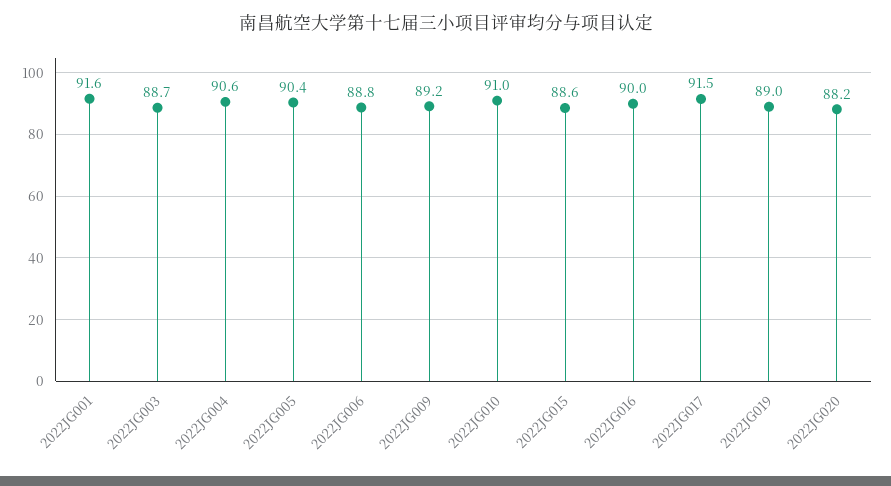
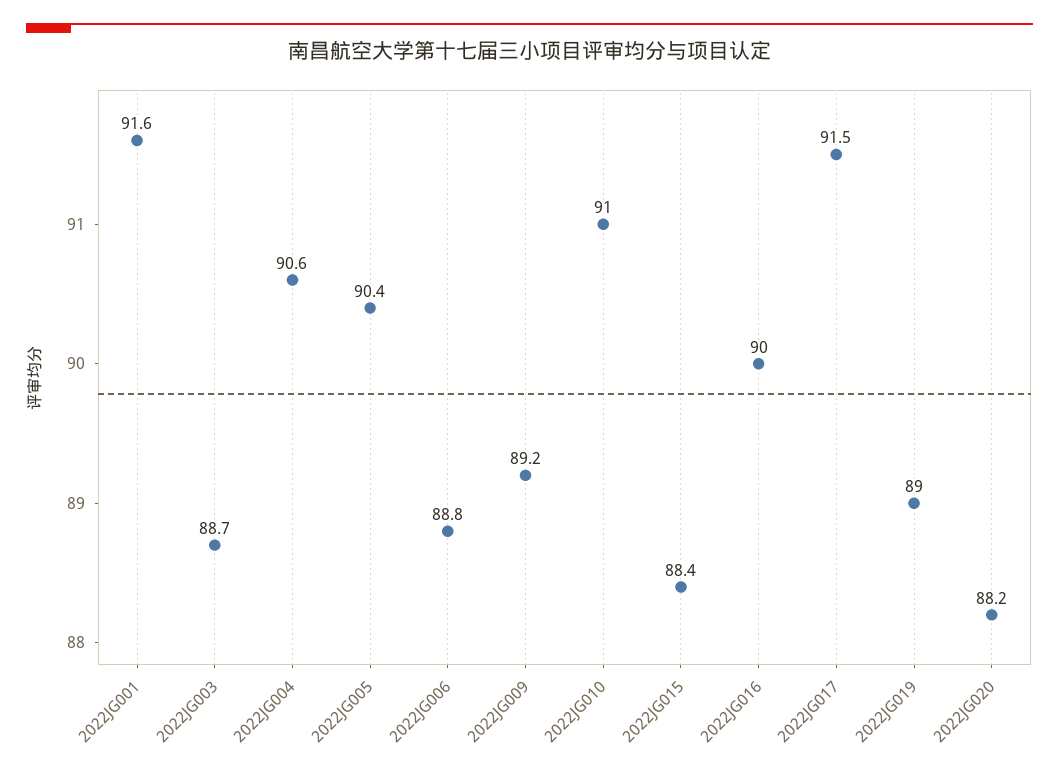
  {
    "2022JG001": 91.6,
    "2022JG003": 88.7,
    "2022JG004": 90.6,
    "2022JG005": 90.4,
    "2022JG006": 88.8,
    "2022JG009": 89.2,
    "2022JG010": 91,
-   "2022JG015": 88.6,
+   "2022JG015": 88.4,
    "2022JG016": 90,
    "2022JG017": 91.5,
    "2022JG019": 89,
    "2022JG020": 88.2
  }

